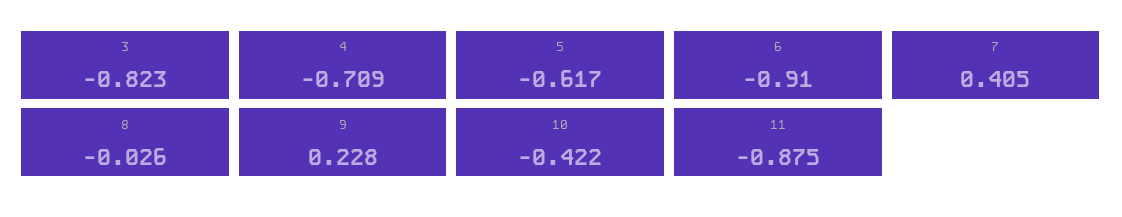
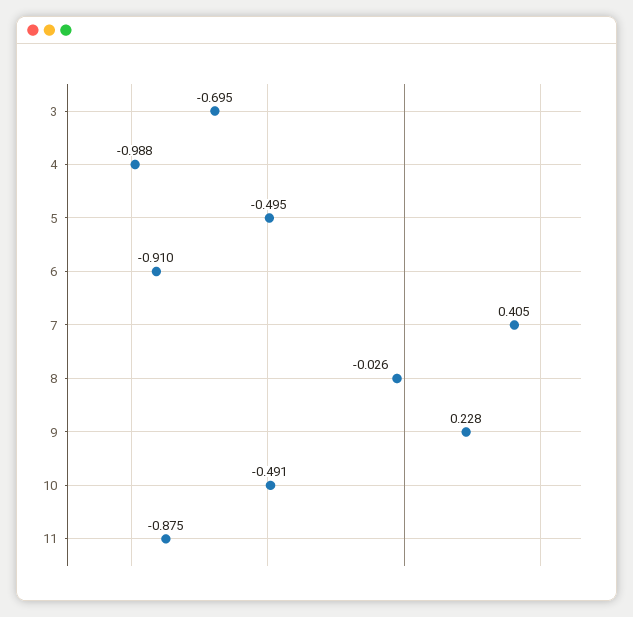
  {
-   "3": -0.823,
+   "3": -0.695,
-   "4": -0.709,
+   "4": -0.988,
-   "5": -0.617,
+   "5": -0.495,
    "6": -0.91,
    "7": 0.405,
    "8": -0.026,
    "9": 0.228,
-   "10": -0.422,
+   "10": -0.491,
    "11": -0.875
  }

